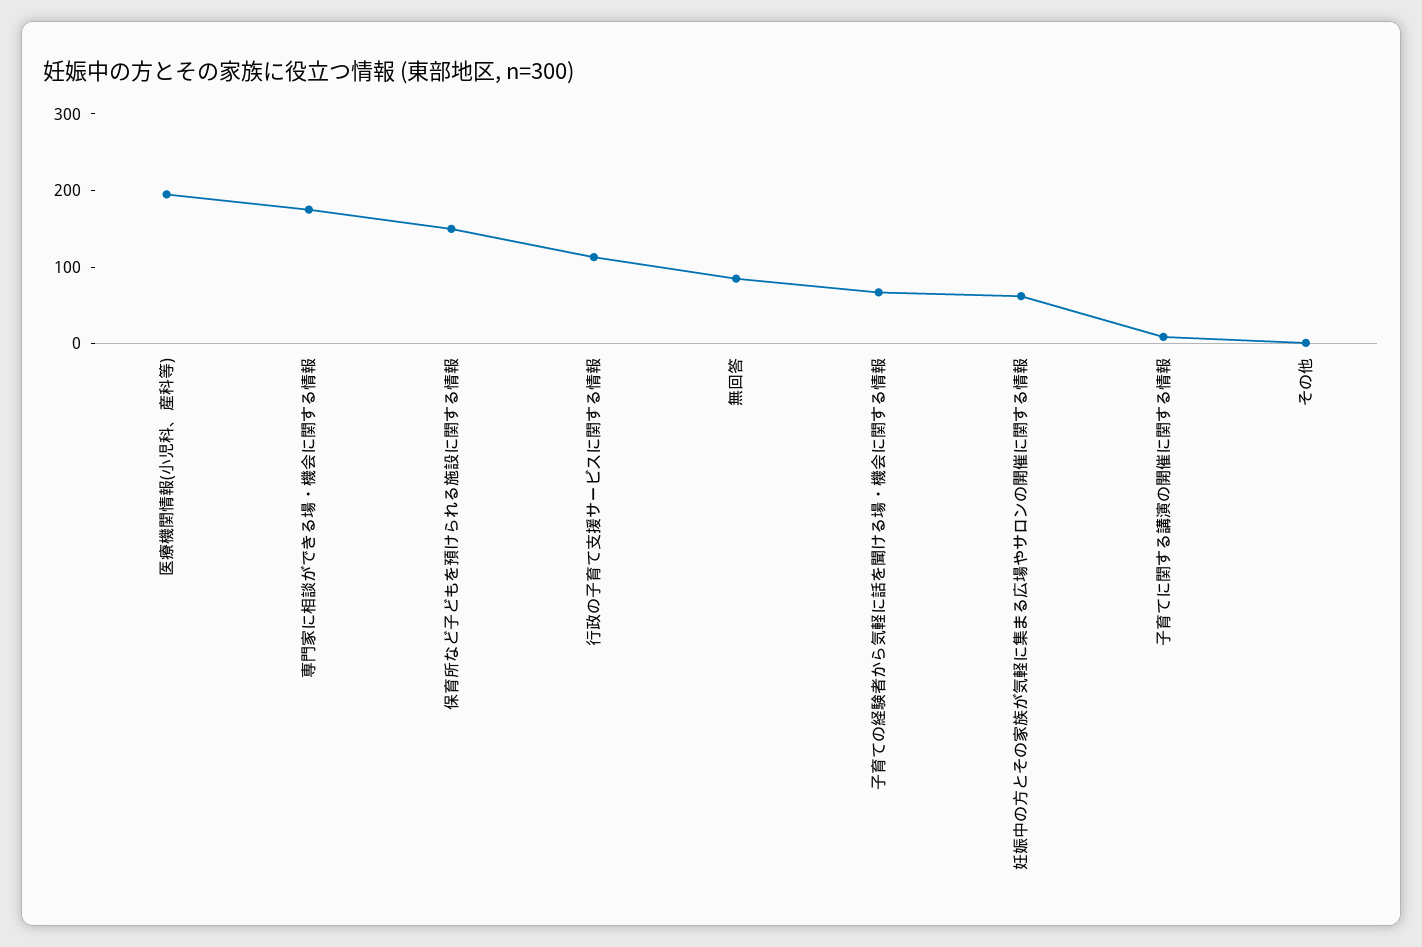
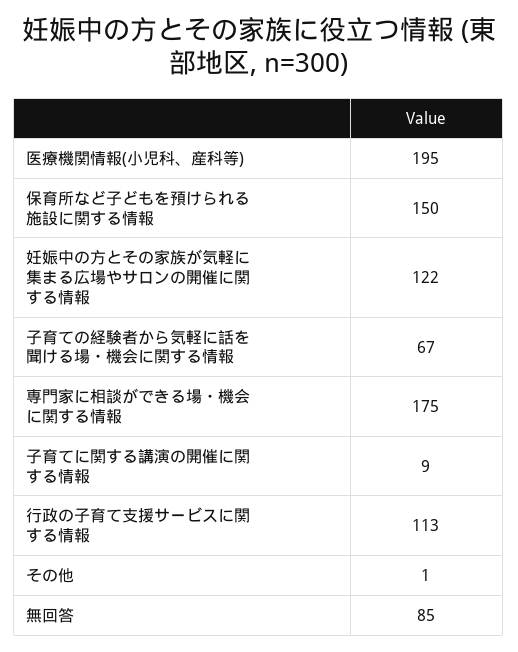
  {
    "医療機関情報(小児科、産科等)": 195,
    "専門家に相談ができる場・機会に関する情報": 175,
    "保育所など子どもを預けられる施設に関する情報": 150,
    "行政の子育て支援サービスに関する情報": 113,
    "無回答": 85,
    "子育ての経験者から気軽に話を聞ける場・機会に関する情報": 67,
-   "妊娠中の方とその家族が気軽に集まる広場やサロンの開催に関する情報": 60,
+   "妊娠中の方とその家族が気軽に集まる広場やサロンの開催に関する情報": 122,
    "子育てに関する講演の開催に関する情報": 9,
    "その他": 1
  }

